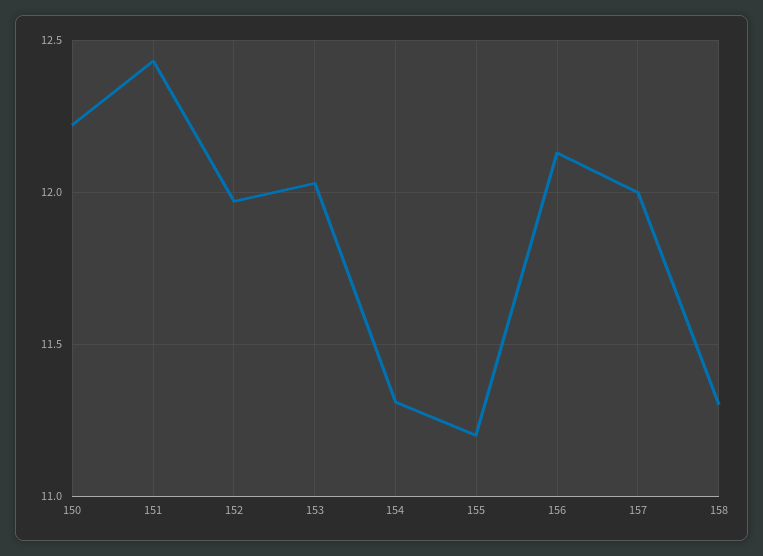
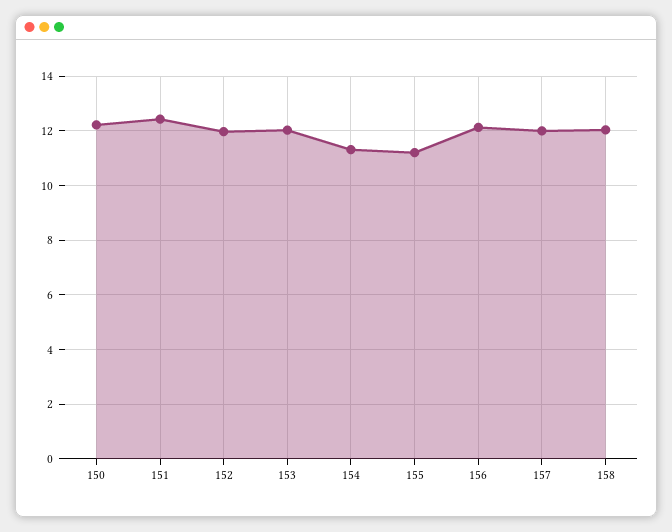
  {
    "150": 12.2,
    "151": 12.45,
    "152": 11.95,
    "153": 12.05,
    "154": 11.3,
    "155": 11.2,
    "156": 12.15,
    "157": 12,
-   "158": 11.3
+   "158": 12
  }

